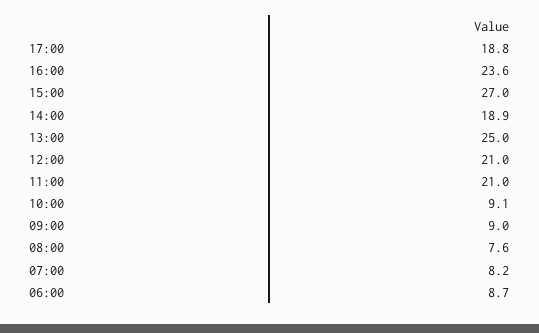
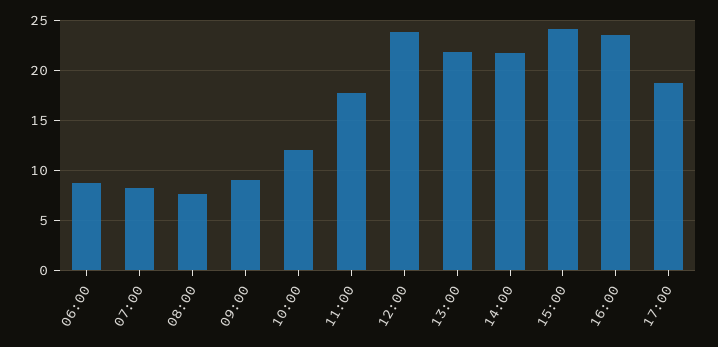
  {
    "17:00": 18.8,
    "16:00": 23.6,
-   "15:00": 27,
+   "15:00": 24,
-   "14:00": 18.9,
+   "14:00": 22,
-   "13:00": 25,
+   "13:00": 22,
-   "12:00": 21,
+   "12:00": 24,
-   "11:00": 21,
+   "11:00": 18,
-   "10:00": 9.1,
+   "10:00": 12,
    "09:00": 9,
    "08:00": 7.6,
    "07:00": 8.2,
    "06:00": 8.7
  }

